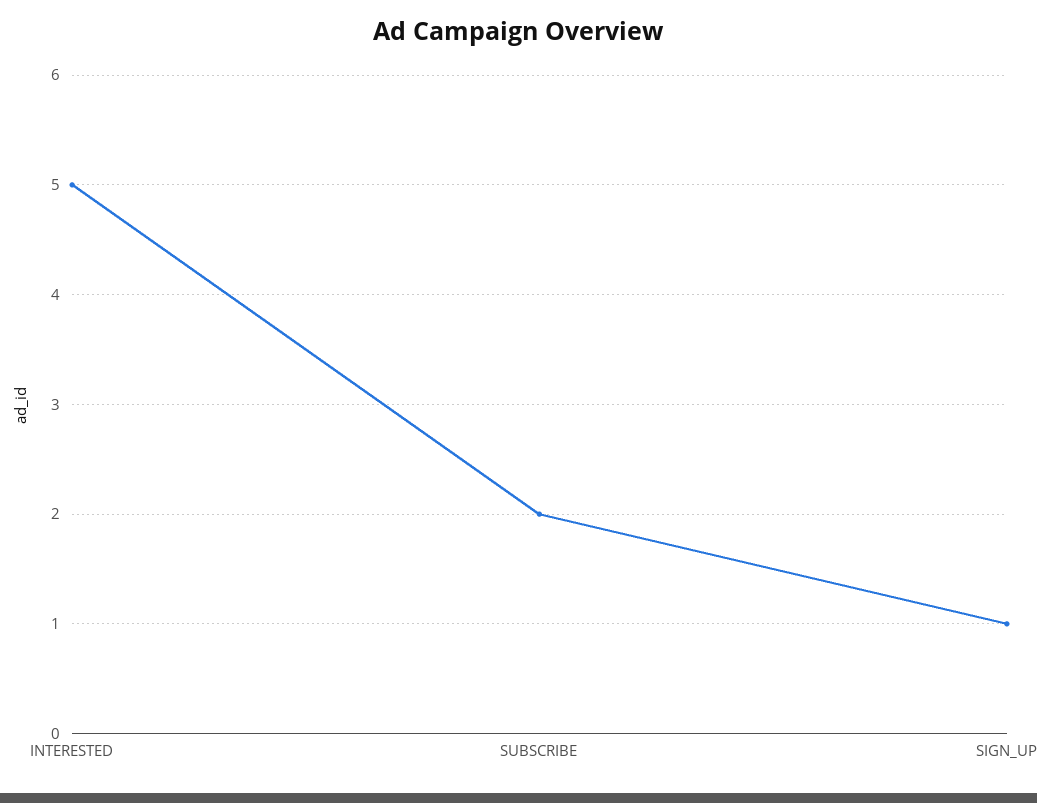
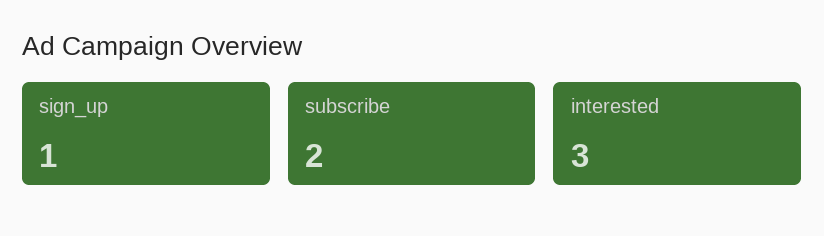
  {
-   "INTERESTED": 5,
+   "INTERESTED": 3,
    "SUBSCRIBE": 2,
    "SIGN_UP": 1
  }

